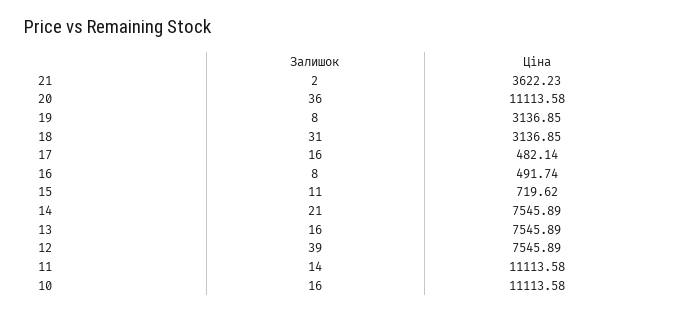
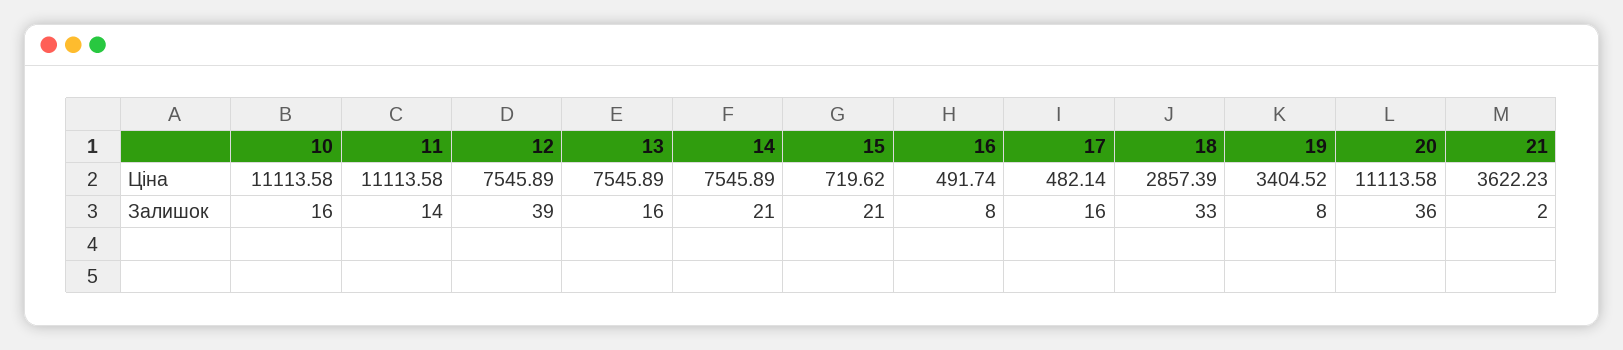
  {
    "Залишок": {
      "21": 2,
      "20": 36,
      "19": 8,
-     "18": 31,
+     "18": 33,
      "17": 16,
      "16": 8,
-     "15": 11,
+     "15": 21,
      "14": 21,
      "13": 16,
      "12": 39,
      "11": 14,
      "10": 16
    },
    "Ціна": {
      "21": 3622.23,
      "20": 11113.58,
-     "19": 3136.85,
+     "19": 3404.52,
-     "18": 3136.85,
+     "18": 2857.39,
      "17": 482.14,
      "16": 491.74,
      "15": 719.62,
      "14": 7545.89,
      "13": 7545.89,
      "12": 7545.89,
      "11": 11113.58,
      "10": 11113.58
    }
  }

